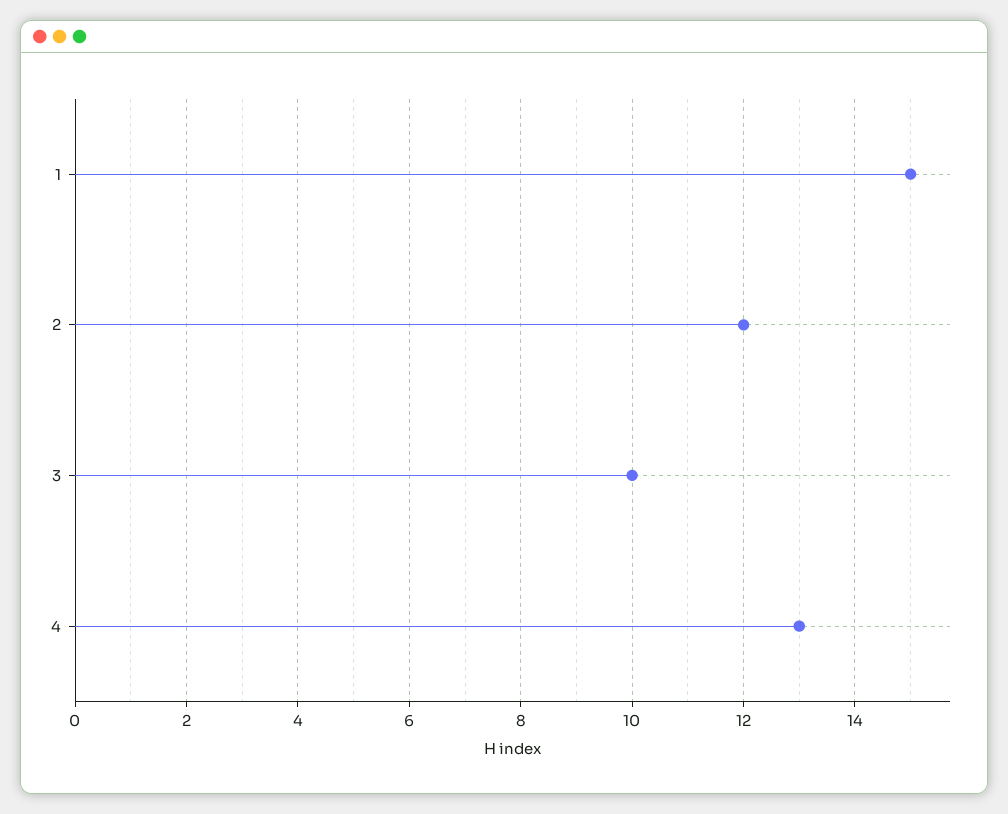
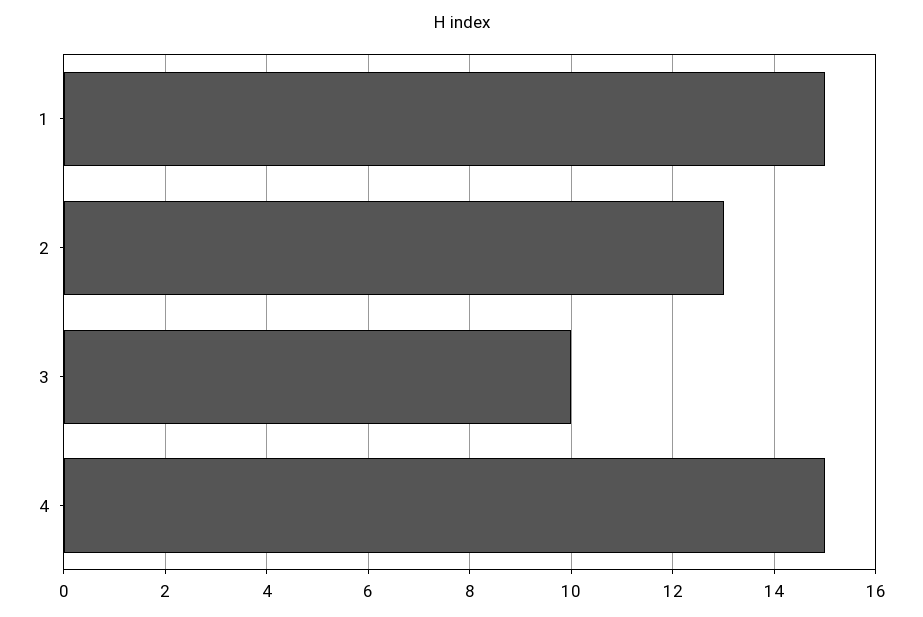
  {
    "1": 15,
-   "2": 12,
+   "2": 13,
    "3": 10,
-   "4": 13
+   "4": 15
  }

